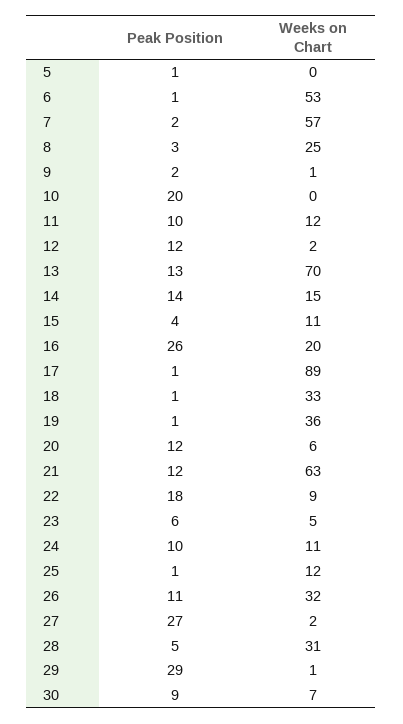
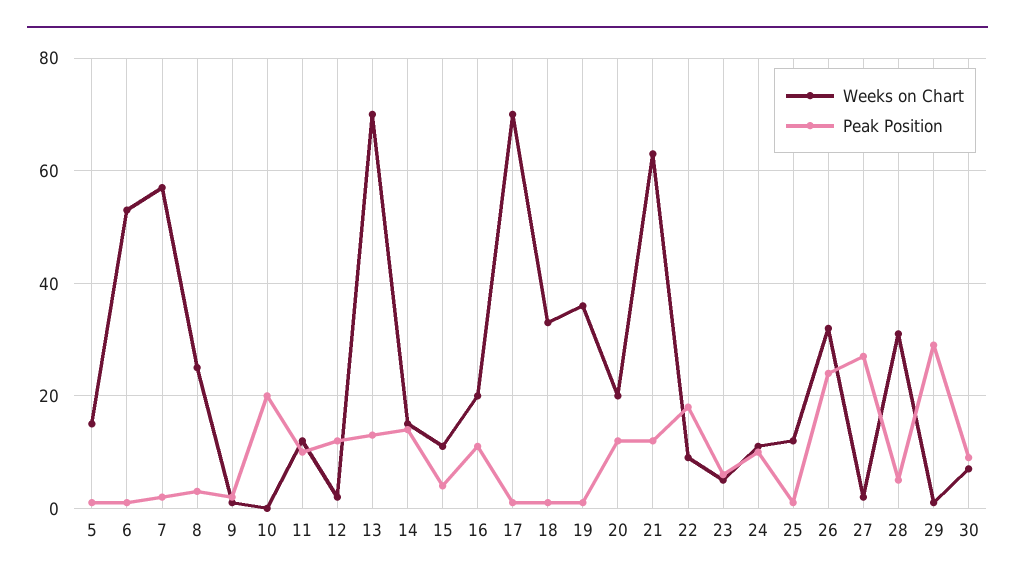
  {
    "Peak Position": {
      "5": 1,
      "6": 1,
      "7": 2,
      "8": 3,
      "9": 2,
      "10": 20,
      "11": 10,
      "12": 12,
      "13": 13,
      "14": 14,
      "15": 4,
-     "16": 26,
+     "16": 10,
      "17": 1,
      "18": 1,
      "19": 1,
      "20": 12,
      "21": 12,
      "22": 18,
      "23": 6,
      "24": 10,
      "25": 1,
-     "26": 11,
+     "26": 25,
      "27": 27,
      "28": 5,
      "29": 29,
      "30": 9
    },
    "Weeks on Chart": {
-     "5": 0,
+     "5": 15,
      "6": 53,
      "7": 57,
      "8": 25,
      "9": 1,
      "10": 0,
      "11": 12,
      "12": 2,
      "13": 70,
      "14": 15,
      "15": 11,
      "16": 20,
-     "17": 89,
+     "17": 70,
      "18": 33,
      "19": 36,
-     "20": 6,
+     "20": 20,
      "21": 63,
      "22": 9,
      "23": 5,
      "24": 11,
      "25": 12,
      "26": 32,
      "27": 2,
      "28": 31,
      "29": 1,
      "30": 7
    }
  }

